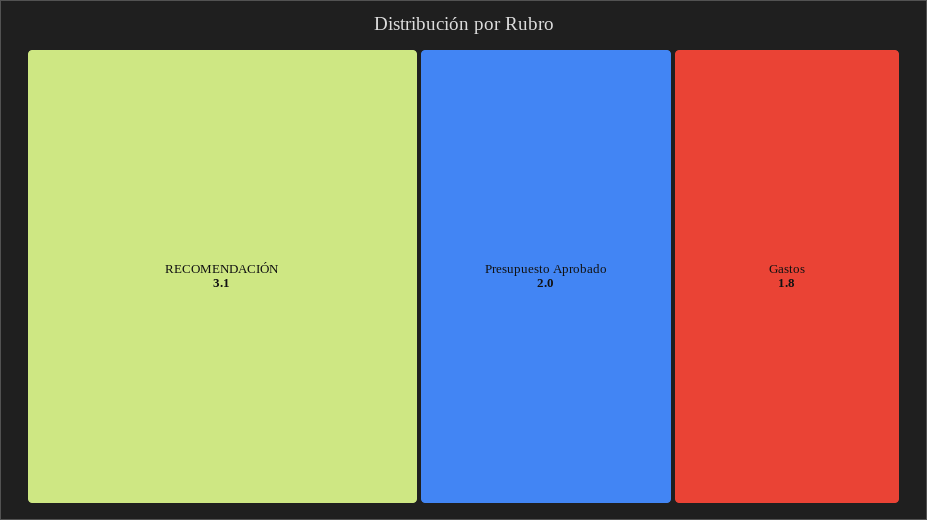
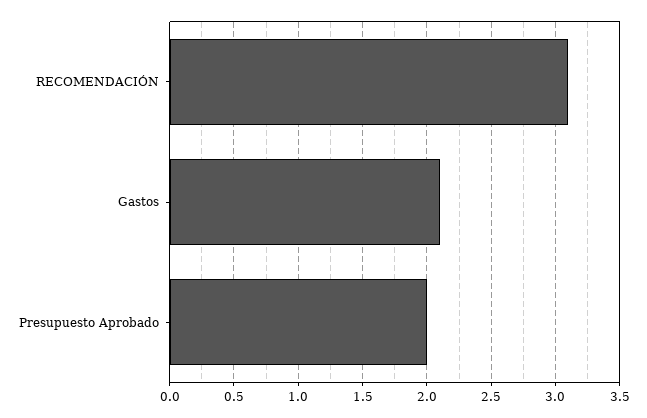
  {
    "RECOMENDACIÓN": 3.1,
    "Presupuesto Aprobado": 2,
-   "Gastos": 1.8
+   "Gastos": 2.1
  }

